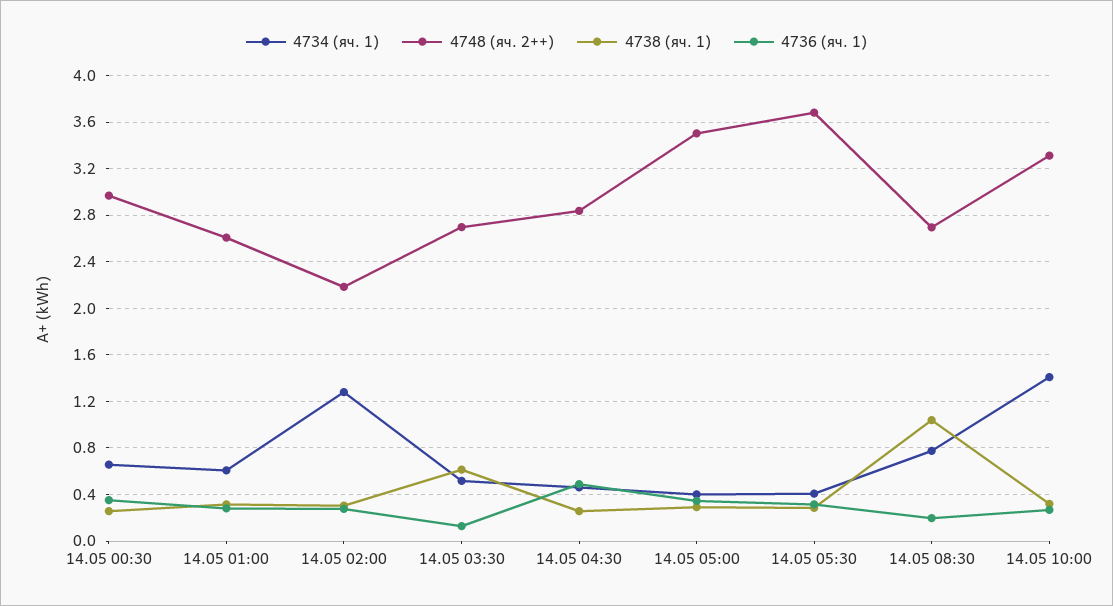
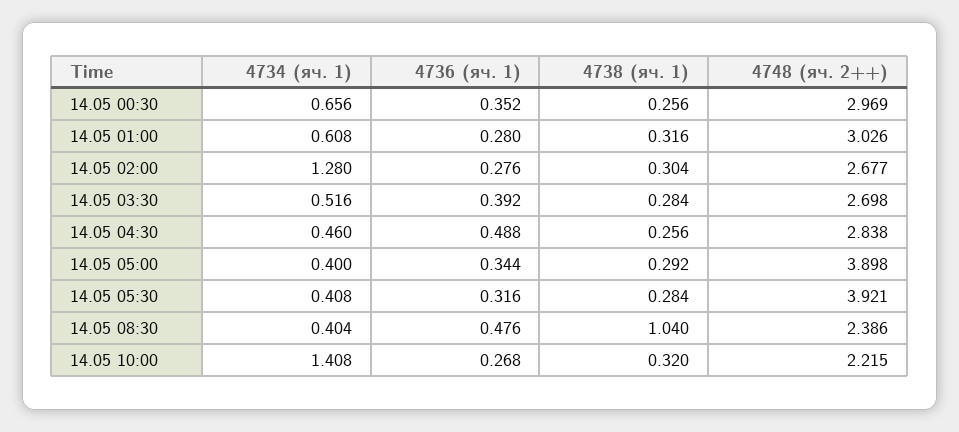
  {
    "4734 (яч. 1)": {
      "14.05 00:30": 0.656,
      "14.05 01:00": 0.608,
      "14.05 02:00": 1.28,
      "14.05 03:30": 0.516,
      "14.05 04:30": 0.46,
      "14.05 05:00": 0.4,
      "14.05 05:30": 0.408,
-     "14.05 08:30": 0.8,
+     "14.05 08:30": 0.404,
      "14.05 10:00": 1.408
    },
    "4748 (яч. 2++)": {
      "14.05 00:30": 2.969,
-     "14.05 01:00": 2.6,
+     "14.05 01:00": 3.026,
-     "14.05 02:00": 2.2,
+     "14.05 02:00": 2.677,
      "14.05 03:30": 2.698,
      "14.05 04:30": 2.838,
-     "14.05 05:00": 3.5,
+     "14.05 05:00": 3.898,
-     "14.05 05:30": 3.7,
+     "14.05 05:30": 3.921,
-     "14.05 08:30": 2.7,
+     "14.05 08:30": 2.386,
-     "14.05 10:00": 3.3
+     "14.05 10:00": 2.215
    },
    "4738 (яч. 1)": {
      "14.05 00:30": 0.256,
      "14.05 01:00": 0.316,
      "14.05 02:00": 0.304,
-     "14.05 03:30": 0.6,
+     "14.05 03:30": 0.284,
      "14.05 04:30": 0.256,
      "14.05 05:00": 0.292,
      "14.05 05:30": 0.284,
      "14.05 08:30": 1.04,
      "14.05 10:00": 0.32
    },
    "4736 (яч. 1)": {
      "14.05 00:30": 0.352,
      "14.05 01:00": 0.28,
      "14.05 02:00": 0.276,
-     "14.05 03:30": 0.1,
+     "14.05 03:30": 0.392,
      "14.05 04:30": 0.488,
      "14.05 05:00": 0.344,
      "14.05 05:30": 0.316,
-     "14.05 08:30": 0.2,
+     "14.05 08:30": 0.476,
      "14.05 10:00": 0.268
    }
  }

